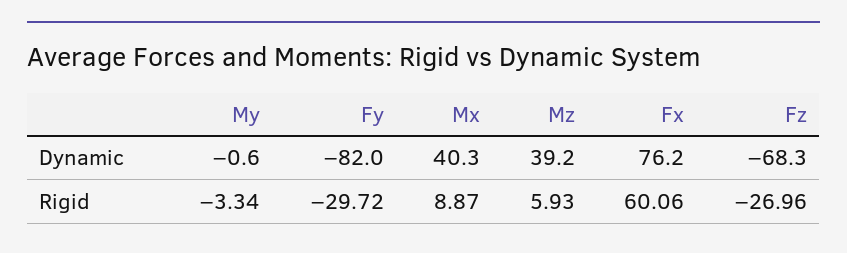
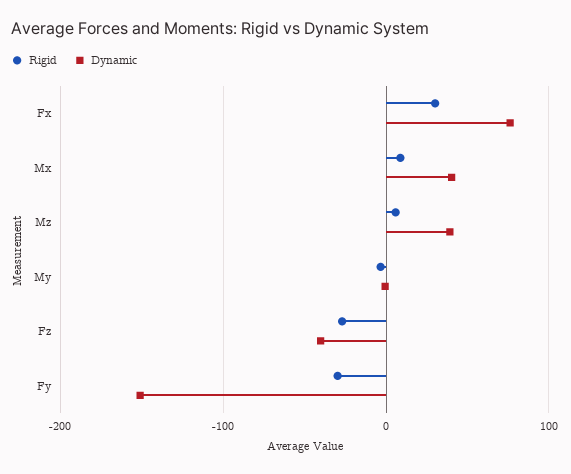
  {
    "Dynamic": {
      "My": -0.6,
-     "Fy": -82,
+     "Fy": -150,
      "Mx": 40.3,
      "Mz": 39.2,
      "Fx": 76.2,
-     "Fz": -68.3
+     "Fz": -40
    },
    "Rigid": {
      "My": -3.34,
      "Fy": -29.72,
      "Mx": 8.87,
      "Mz": 5.93,
-     "Fx": 60.06,
+     "Fx": 30,
      "Fz": -26.96
    }
  }

